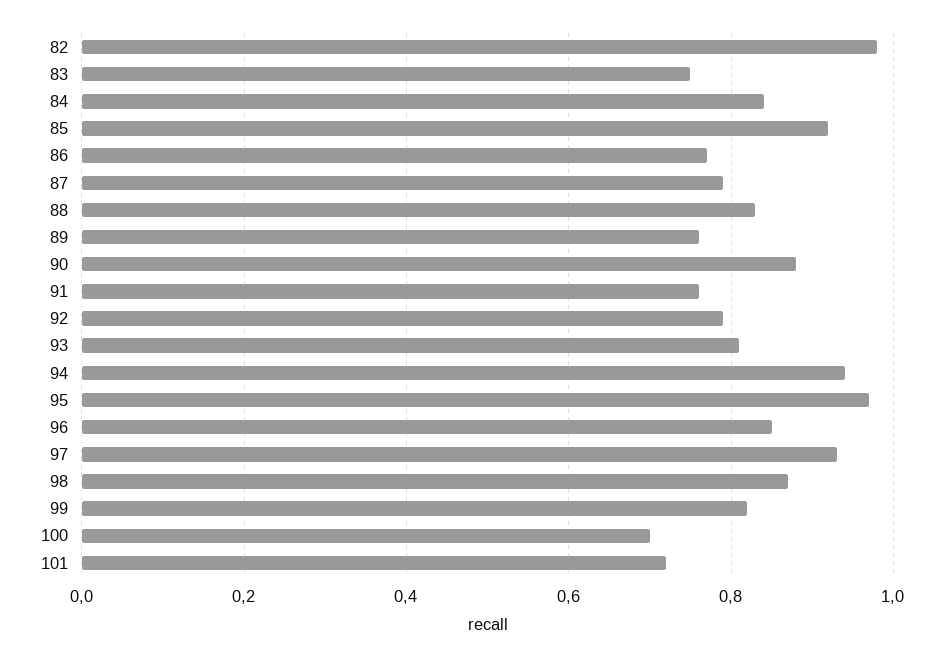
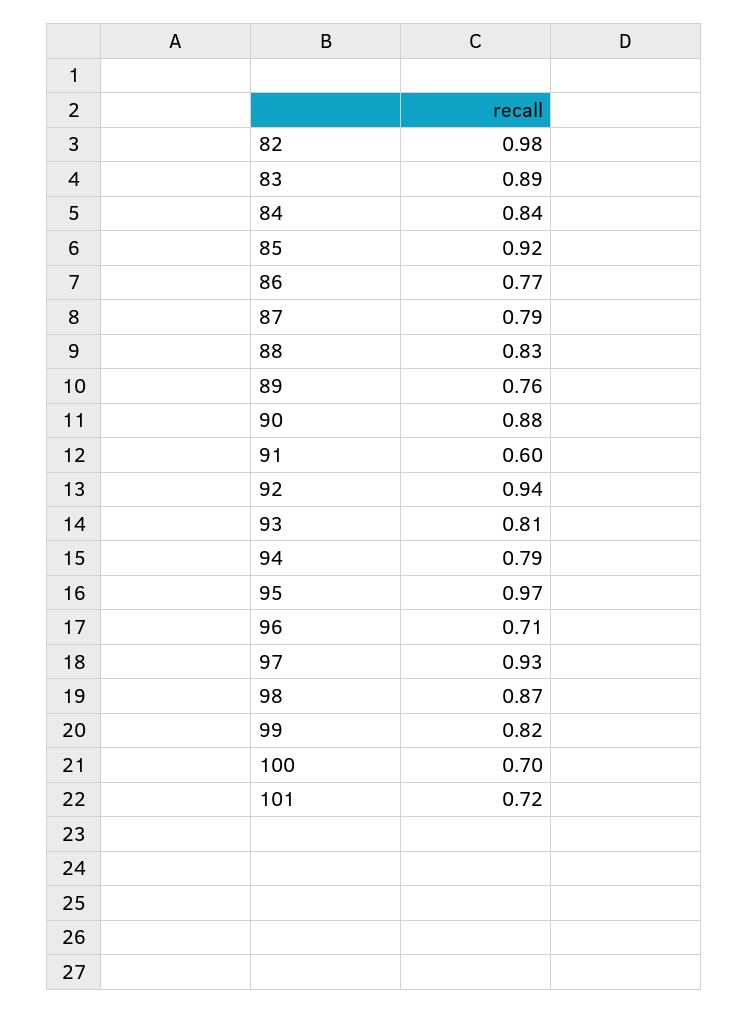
  {
    "82": 0.98,
-   "83": 0.75,
+   "83": 0.89,
    "84": 0.84,
    "85": 0.92,
    "86": 0.77,
    "87": 0.79,
    "88": 0.83,
    "89": 0.76,
    "90": 0.88,
-   "91": 0.75,
+   "91": 0.6,
-   "92": 0.8,
+   "92": 0.94,
    "93": 0.81,
-   "94": 0.95,
+   "94": 0.79,
    "95": 0.97,
-   "96": 0.85,
+   "96": 0.71,
    "97": 0.93,
    "98": 0.87,
    "99": 0.82,
    "100": 0.7,
    "101": 0.72
  }

